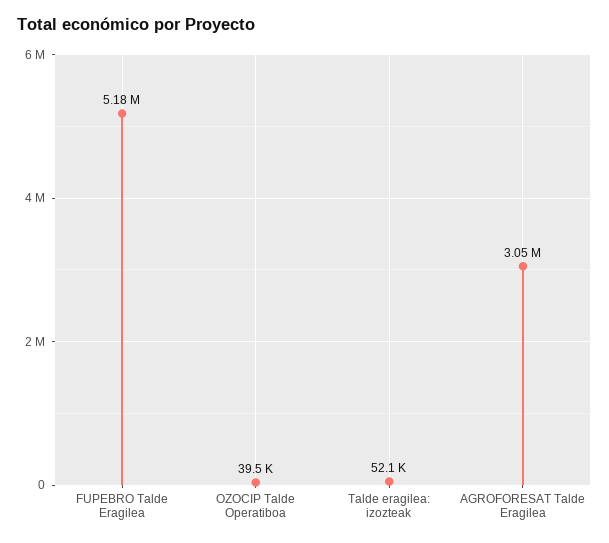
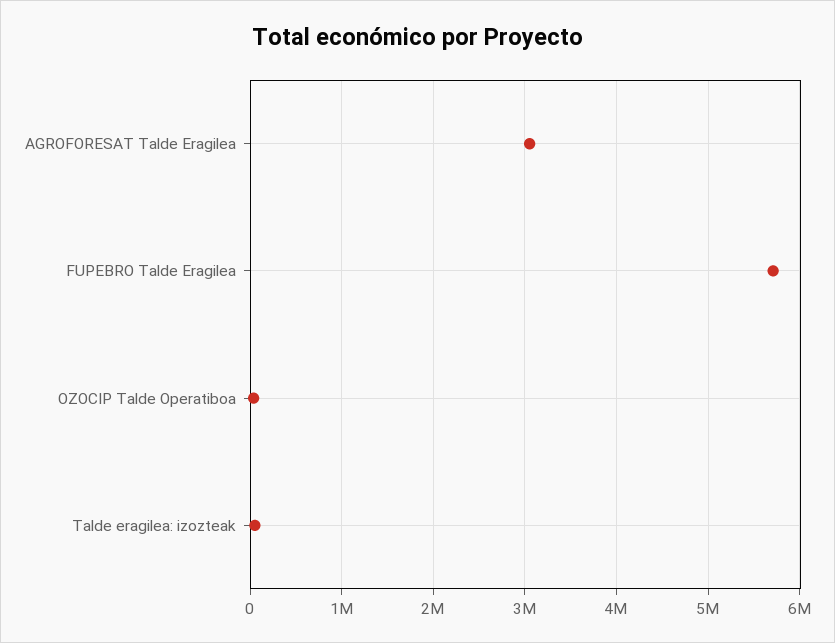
  {
-   "FUPEBRO Talde Eragilea": 5180000,
+   "FUPEBRO Talde Eragilea": 5700000,
    "OZOCIP Talde Operatiboa": 39500,
    "Talde eragilea: izozteak": 52100,
    "AGROFORESAT Talde Eragilea": 3050000
  }

